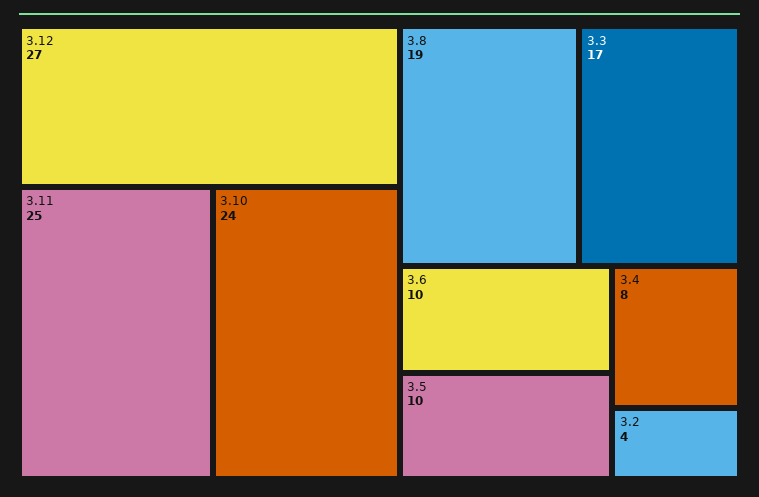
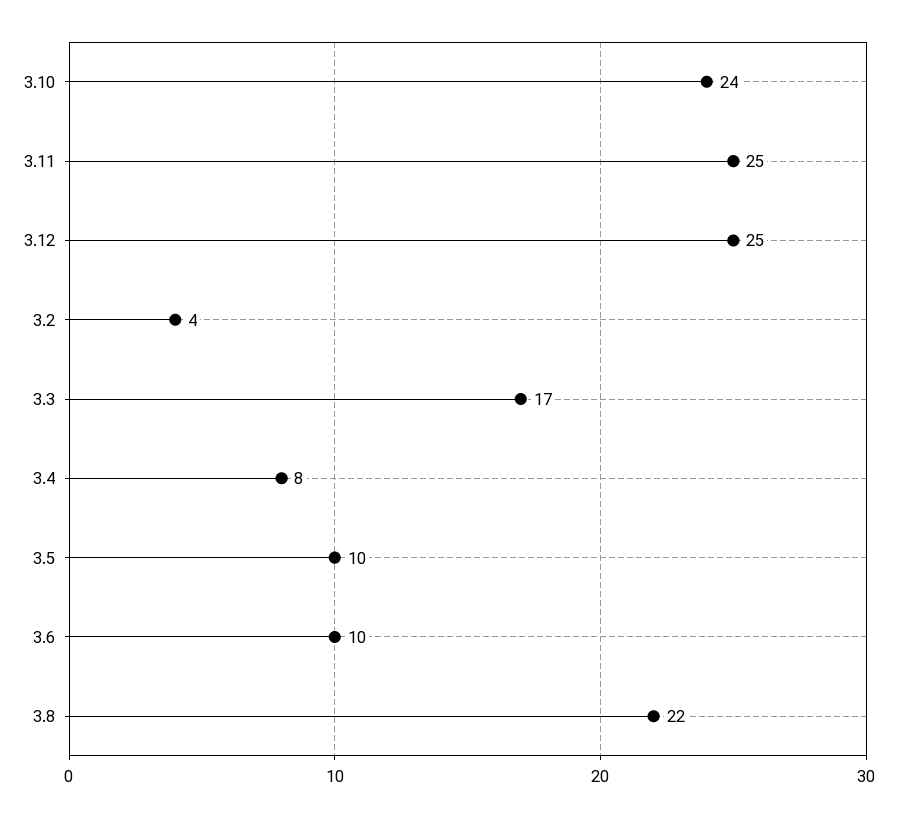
  {
-   "3.12": 27,
+   "3.12": 25,
    "3.11": 25,
    "3.10": 24,
-   "3.8": 19,
+   "3.8": 22,
    "3.3": 17,
    "3.6": 10,
    "3.5": 10,
    "3.4": 8,
    "3.2": 4
  }

